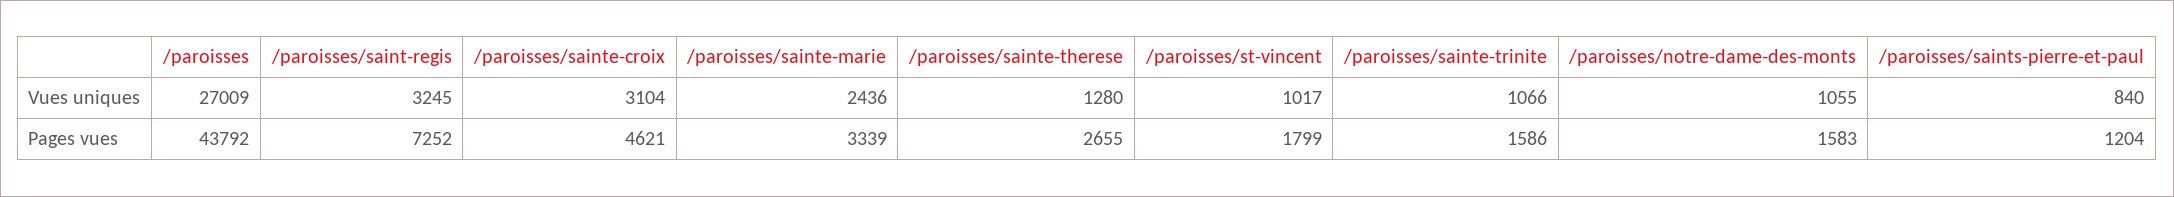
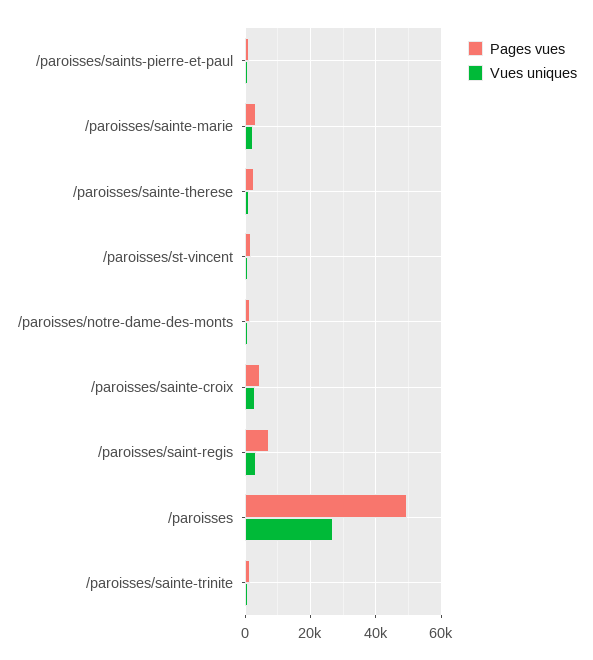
  {
    "Vues uniques": {
      "/paroisses": 27009,
      "/paroisses/saint-regis": 3245,
      "/paroisses/sainte-croix": 3104,
      "/paroisses/sainte-marie": 2436,
      "/paroisses/sainte-therese": 1280,
      "/paroisses/st-vincent": 1017,
      "/paroisses/sainte-trinite": 1066,
      "/paroisses/notre-dame-des-monts": 1055,
      "/paroisses/saints-pierre-et-paul": 840
    },
    "Pages vues": {
-     "/paroisses": 43792,
+     "/paroisses": 50000,
      "/paroisses/saint-regis": 7252,
      "/paroisses/sainte-croix": 4621,
      "/paroisses/sainte-marie": 3339,
      "/paroisses/sainte-therese": 2655,
      "/paroisses/st-vincent": 1799,
      "/paroisses/sainte-trinite": 1586,
      "/paroisses/notre-dame-des-monts": 1583,
      "/paroisses/saints-pierre-et-paul": 1204
    }
  }

